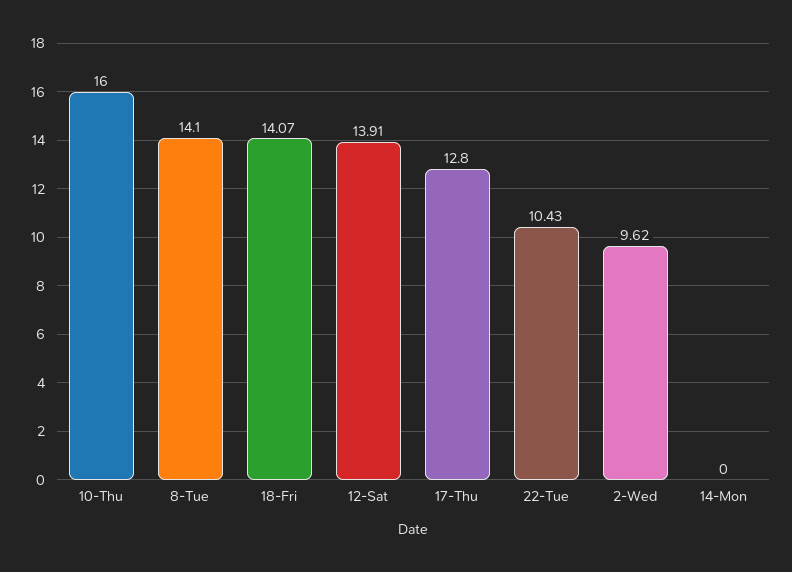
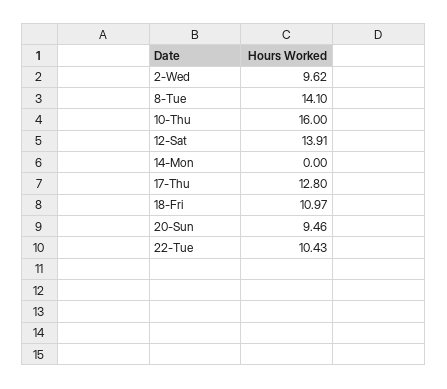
  {
    "10-Thu": 16,
    "8-Tue": 14.1,
-   "18-Fri": 14.07,
+   "18-Fri": 10.97,
    "12-Sat": 13.91,
    "17-Thu": 12.8,
    "22-Tue": 10.43,
    "2-Wed": 9.62,
-   "14-Mon": 0
+   "14-Mon": 0,
+   "20-Sun": 9.46
  }

